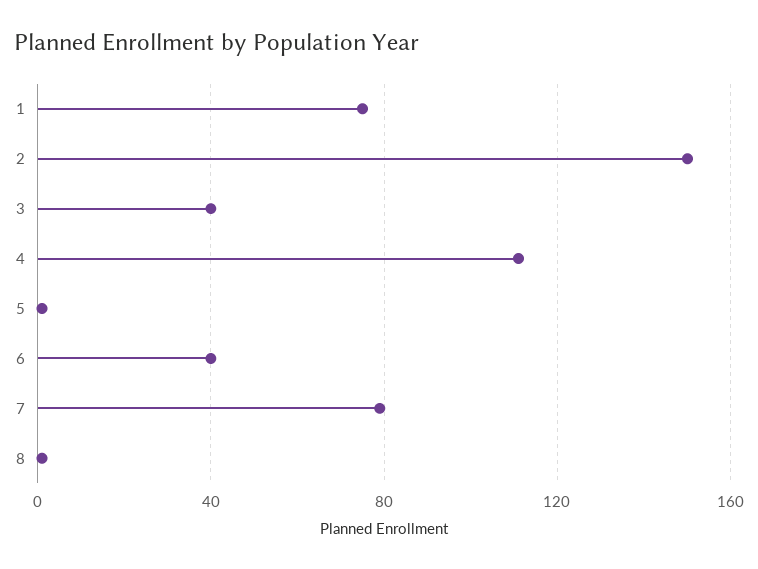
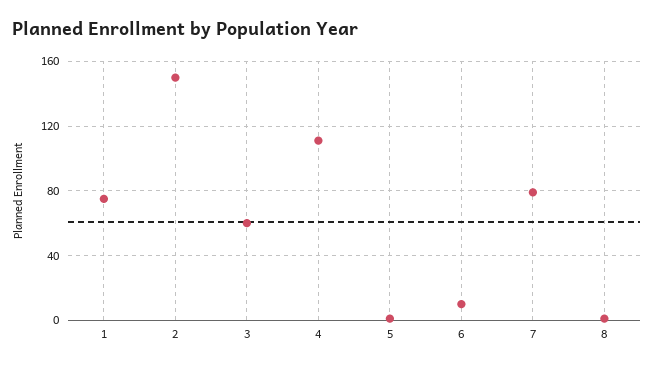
  {
    "1": 75,
    "2": 150,
-   "3": 40,
+   "3": 60,
    "4": 110,
    "5": 0,
-   "6": 40,
+   "6": 10,
    "7": 80,
    "8": 0
  }

